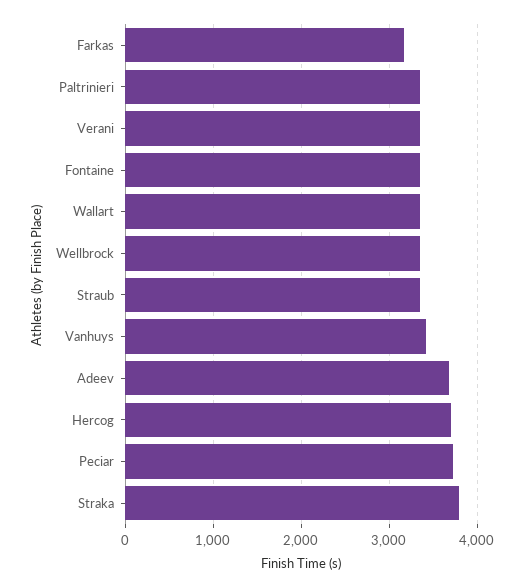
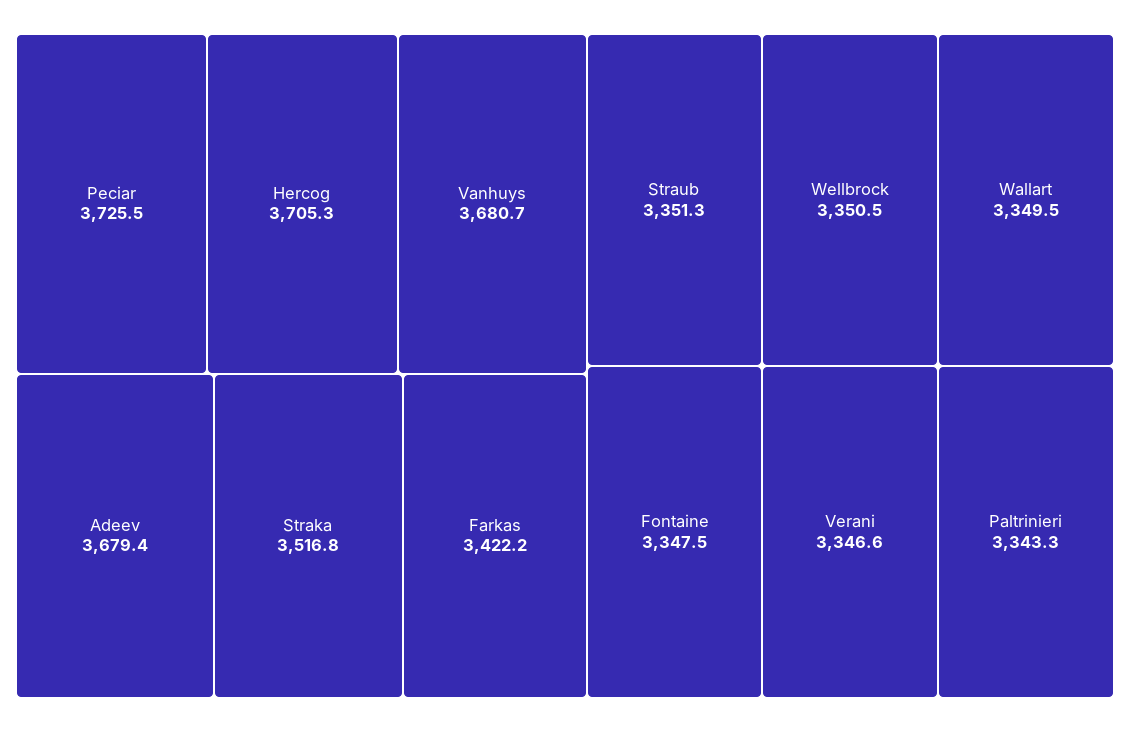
  {
-   "Farkas": 3200,
+   "Farkas": 3422.2,
    "Paltrinieri": 3343.3,
    "Verani": 3346.6,
    "Fontaine": 3347.5,
    "Wallart": 3349.5,
    "Wellbrock": 3350.5,
    "Straub": 3351.3,
-   "Vanhuys": 3400,
+   "Vanhuys": 3680.7,
    "Adeev": 3679.4,
    "Hercog": 3705.3,
    "Peciar": 3725.5,
-   "Straka": 3800
+   "Straka": 3516.8
  }

